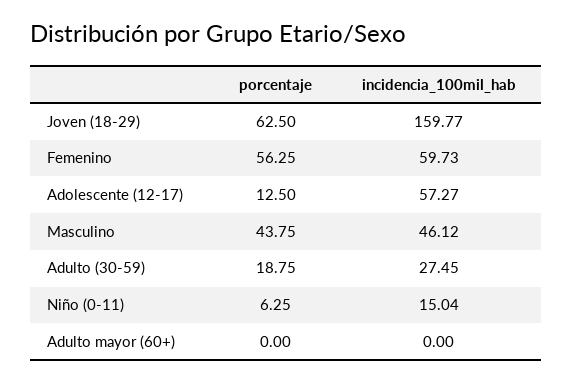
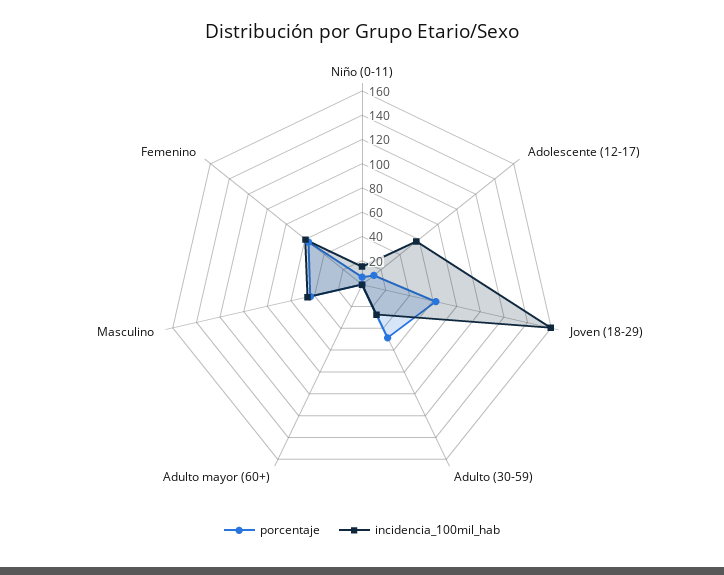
  {
    "porcentaje": {
      "Joven (18-29)": 62.5,
      "Femenino": 56.25,
      "Adolescente (12-17)": 12.5,
      "Masculino": 43.75,
-     "Adulto (30-59)": 18.75,
+     "Adulto (30-59)": 50,
      "Niño (0-11)": 6.25,
      "Adulto mayor (60+)": 0
    },
    "incidencia_100mil_hab": {
      "Joven (18-29)": 159.77,
      "Femenino": 59.73,
      "Adolescente (12-17)": 57.27,
      "Masculino": 46.12,
      "Adulto (30-59)": 27.45,
      "Niño (0-11)": 15.04,
      "Adulto mayor (60+)": 0
    }
  }

